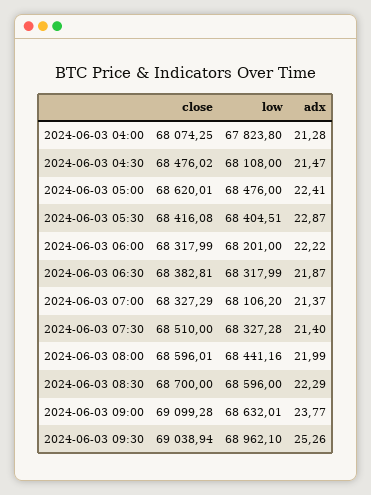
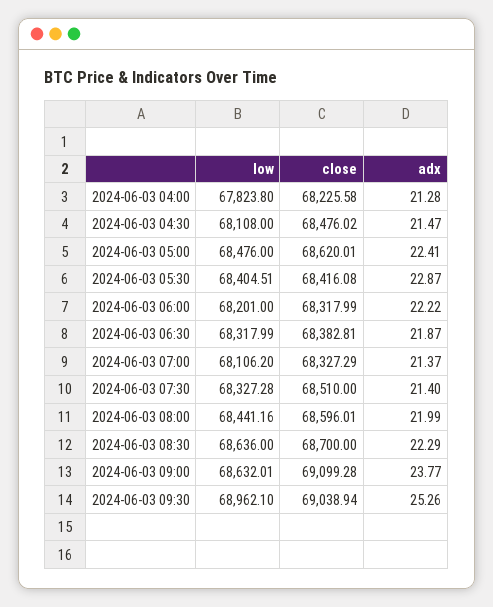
  {
    "close": {
-     "2024-06-03 04:00": 68074.25,
+     "2024-06-03 04:00": 68225.58,
      "2024-06-03 04:30": 68476.02,
      "2024-06-03 05:00": 68620.01,
      "2024-06-03 05:30": 68416.08,
      "2024-06-03 06:00": 68317.99,
      "2024-06-03 06:30": 68382.81,
      "2024-06-03 07:00": 68327.29,
      "2024-06-03 07:30": 68510,
      "2024-06-03 08:00": 68596.01,
      "2024-06-03 08:30": 68700,
      "2024-06-03 09:00": 69099.28,
      "2024-06-03 09:30": 69038.94
    },
    "low": {
      "2024-06-03 04:00": 67823.8,
      "2024-06-03 04:30": 68108,
      "2024-06-03 05:00": 68476,
      "2024-06-03 05:30": 68404.51,
      "2024-06-03 06:00": 68201,
      "2024-06-03 06:30": 68317.99,
      "2024-06-03 07:00": 68106.2,
      "2024-06-03 07:30": 68327.28,
      "2024-06-03 08:00": 68441.16,
-     "2024-06-03 08:30": 68596,
+     "2024-06-03 08:30": 68636,
      "2024-06-03 09:00": 68632.01,
      "2024-06-03 09:30": 68962.1
    },
    "adx": {
      "2024-06-03 04:00": 21.28,
      "2024-06-03 04:30": 21.47,
      "2024-06-03 05:00": 22.41,
      "2024-06-03 05:30": 22.87,
      "2024-06-03 06:00": 22.22,
      "2024-06-03 06:30": 21.87,
      "2024-06-03 07:00": 21.37,
      "2024-06-03 07:30": 21.4,
      "2024-06-03 08:00": 21.99,
      "2024-06-03 08:30": 22.29,
      "2024-06-03 09:00": 23.77,
      "2024-06-03 09:30": 25.26
    }
  }

